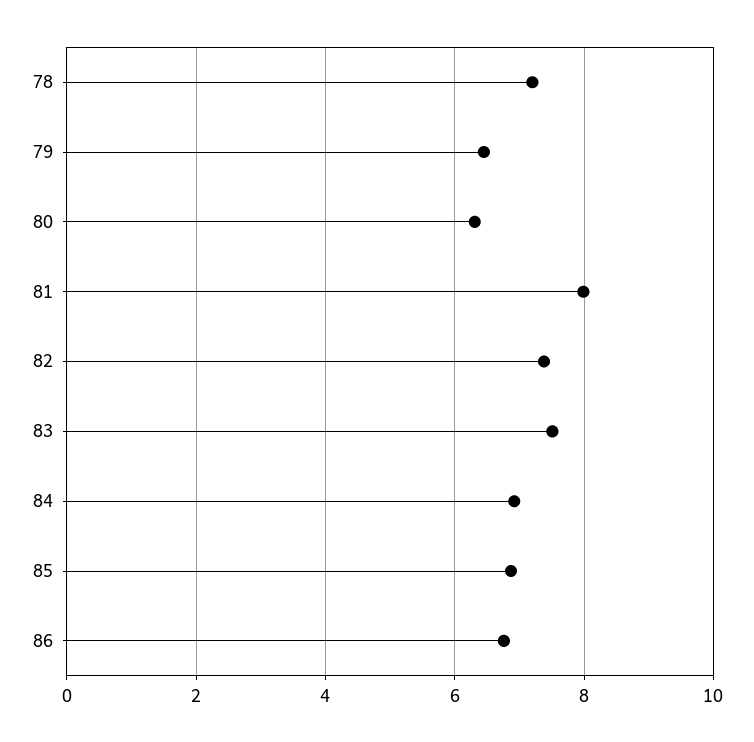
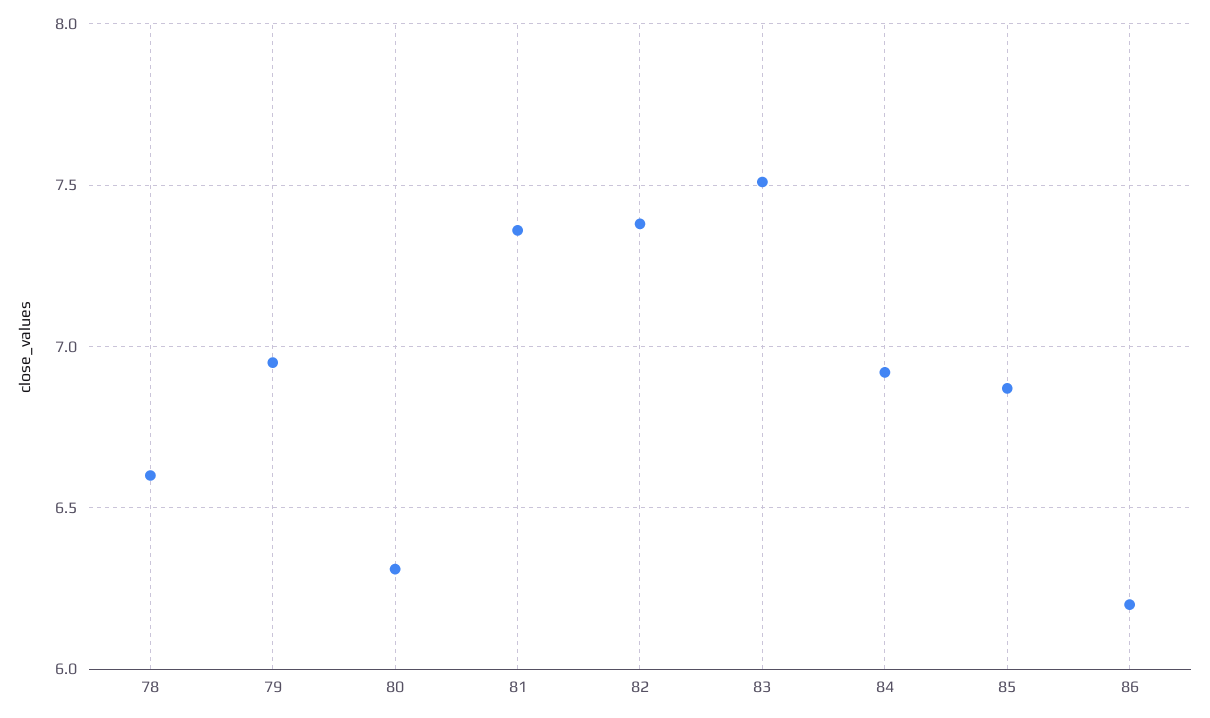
  {
-   "78": 7.2,
+   "78": 6.6,
-   "79": 6.4,
+   "79": 6.95,
    "80": 6.3,
-   "81": 8,
+   "81": 7.35,
    "82": 7.4,
    "83": 7.5,
    "84": 6.9,
    "85": 6.85,
-   "86": 6.8
+   "86": 6.2
  }

